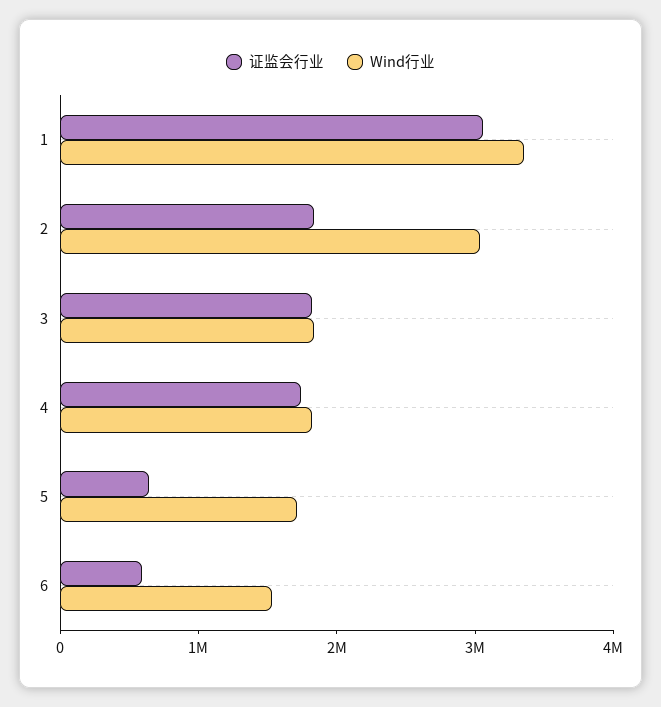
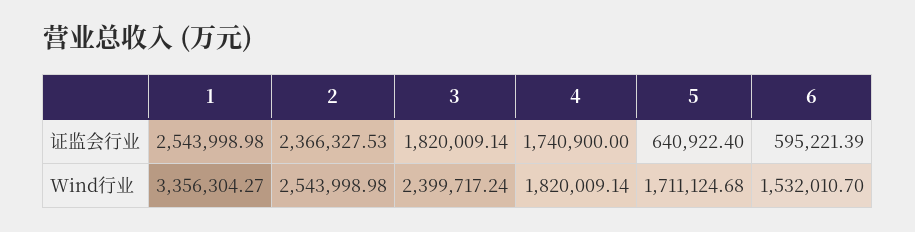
  {
    "证监会行业": {
-     "1": 3000000,
+     "1": 2543998.98,
-     "2": 1800000,
+     "2": 2366327.53,
      "3": 1820009.14,
      "4": 1740900,
      "5": 640922.4,
      "6": 595221.39
    },
    "Wind行业": {
      "1": 3356304.27,
-     "2": 3000000,
+     "2": 2543998.98,
-     "3": 1800000,
+     "3": 2399717.24,
      "4": 1820009.14,
      "5": 1711124.68,
      "6": 1532010.7
    }
  }

